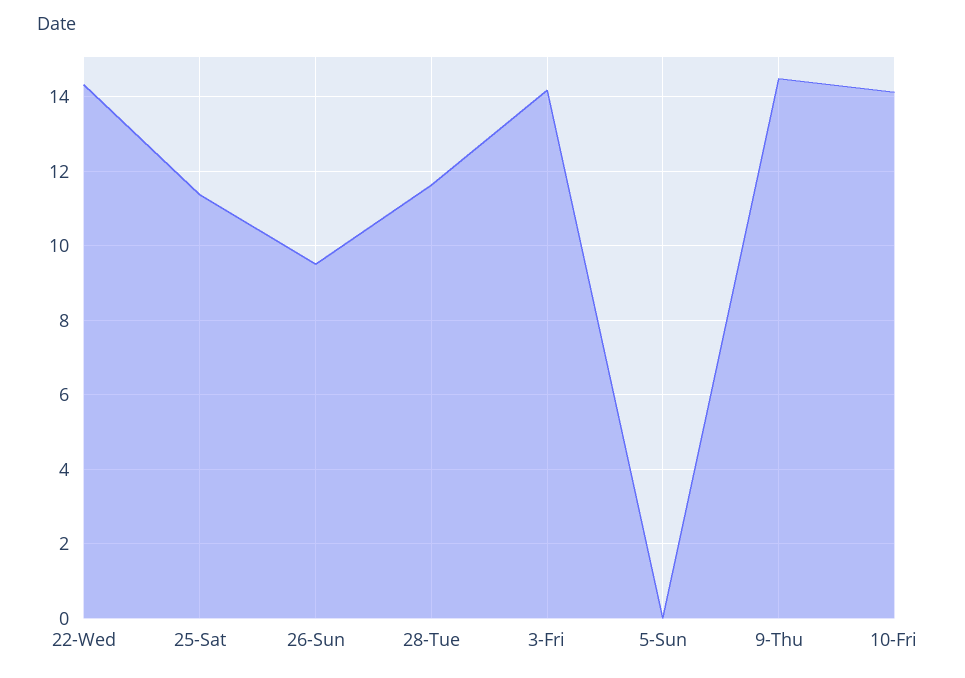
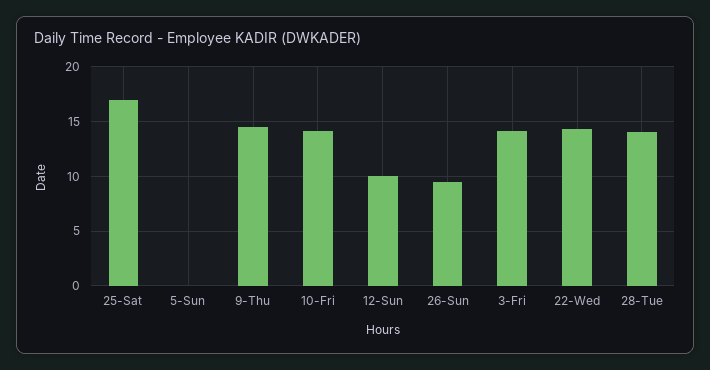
  {
    "22-Wed": 14.4,
-   "25-Sat": 11.4,
+   "25-Sat": 17,
    "26-Sun": 9.6,
-   "28-Tue": 11.6,
+   "28-Tue": 14,
    "3-Fri": 14.2,
    "5-Sun": 0,
    "9-Thu": 14.4,
-   "10-Fri": 14.2
+   "10-Fri": 14.2,
+   "12-Sun": 10
  }

